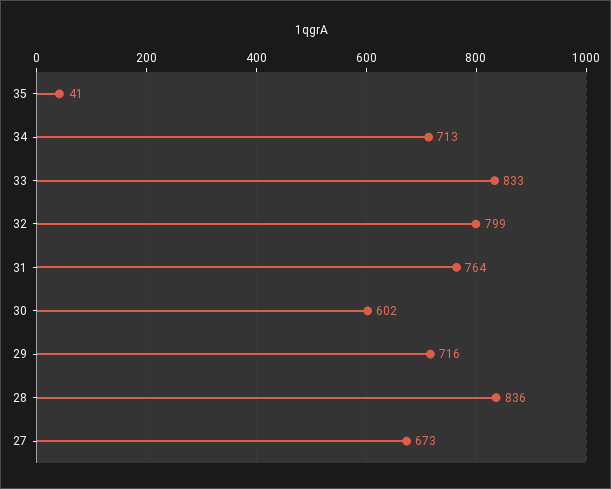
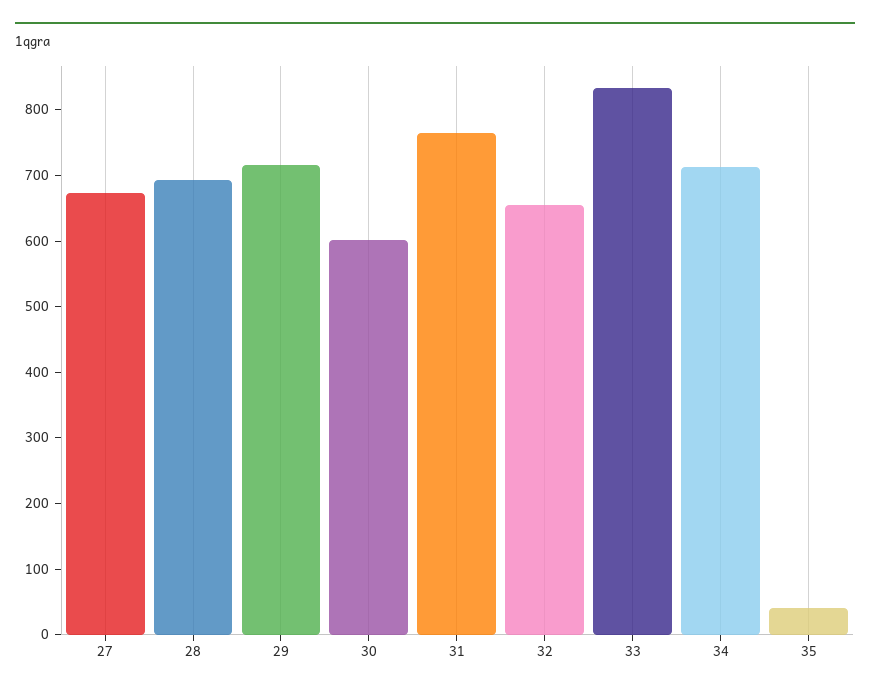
  {
    "35": 41,
    "34": 713,
    "33": 833,
-   "32": 799,
+   "32": 660,
    "31": 764,
    "30": 602,
    "29": 716,
-   "28": 836,
+   "28": 700,
    "27": 673
  }

